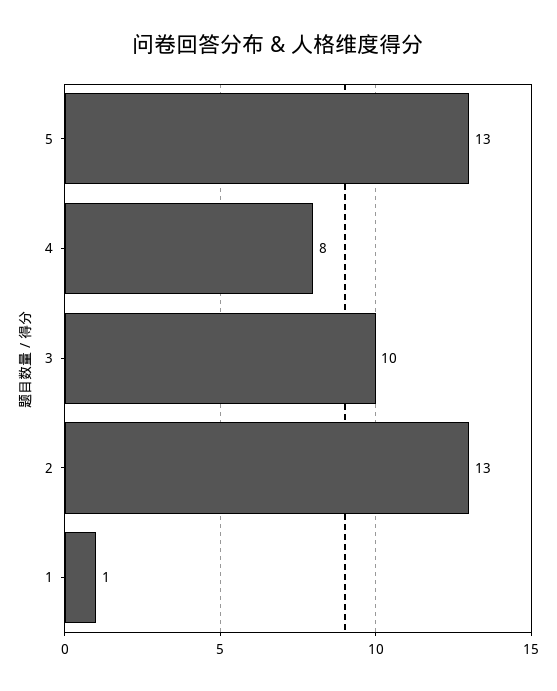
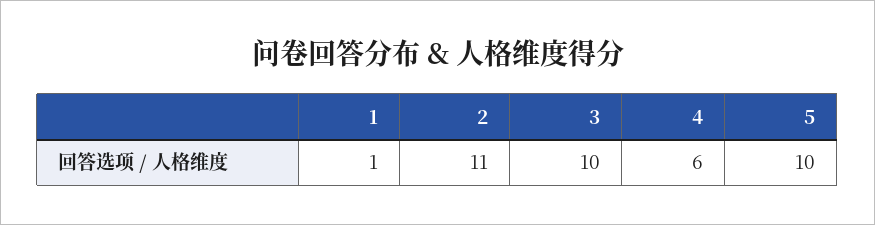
  {
-   "5": 13,
+   "5": 10,
-   "4": 8,
+   "4": 6,
    "3": 10,
-   "2": 13,
+   "2": 11,
    "1": 1
  }

